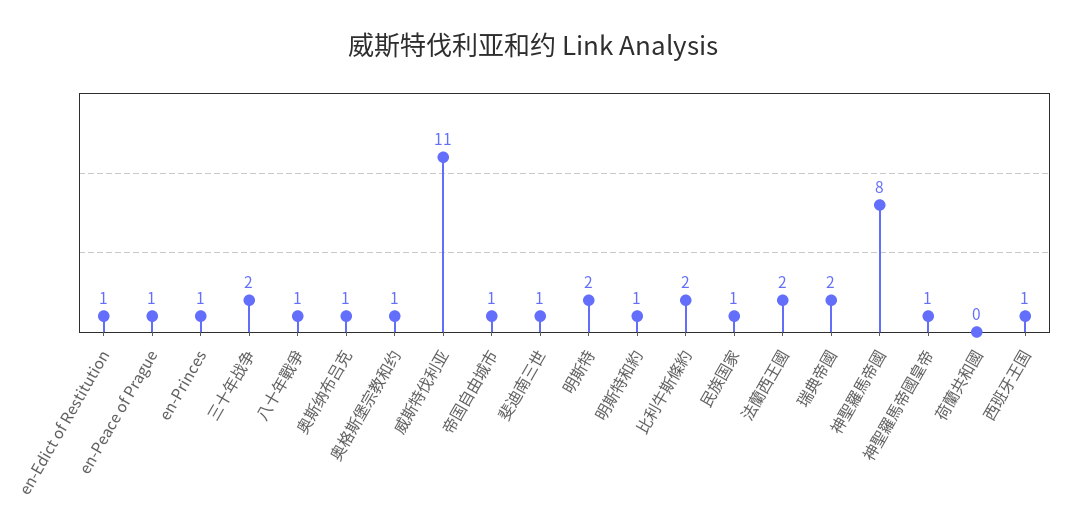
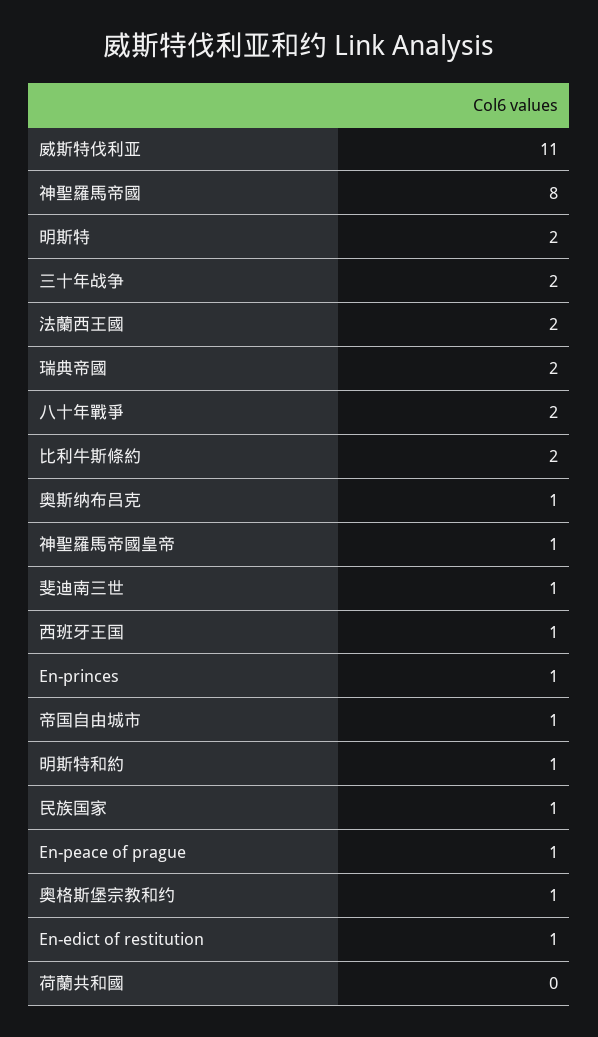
  {
    "en-Edict of Restitution": 1,
    "en-Peace of Prague": 1,
    "en-Princes": 1,
    "三十年战争": 2,
-   "八十年戰爭": 1,
+   "八十年戰爭": 2,
    "奥斯纳布吕克": 1,
    "奥格斯堡宗教和约": 1,
    "威斯特伐利亚": 11,
    "帝国自由城市": 1,
    "斐迪南三世": 1,
    "明斯特": 2,
    "明斯特和約": 1,
    "比利牛斯條約": 2,
    "民族国家": 1,
    "法蘭西王國": 2,
    "瑞典帝國": 2,
    "神聖羅馬帝國": 8,
    "神聖羅馬帝國皇帝": 1,
    "荷蘭共和國": 0,
    "西班牙王国": 1
  }

